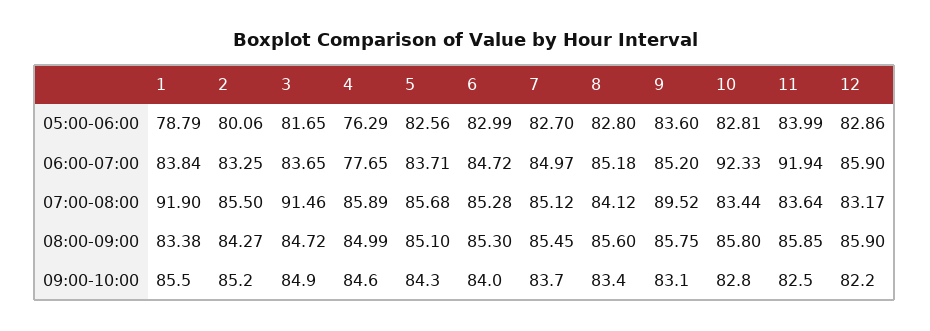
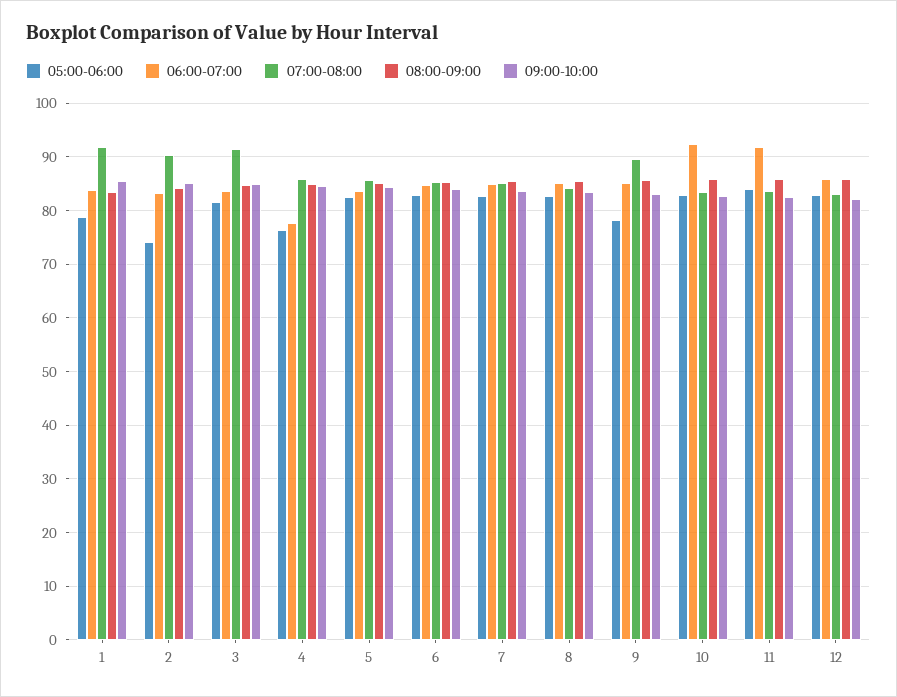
  {
    "05:00-06:00": {
      "1": 78.79,
-     "2": 80.06,
+     "2": 74,
      "3": 81.65,
      "4": 76.29,
      "5": 82.56,
      "6": 82.99,
      "7": 82.7,
      "8": 82.8,
-     "9": 83.6,
+     "9": 78,
      "10": 82.81,
      "11": 83.99,
      "12": 82.86
    },
    "06:00-07:00": {
      "1": 83.84,
      "2": 83.25,
      "3": 83.65,
      "4": 77.65,
      "5": 83.71,
      "6": 84.72,
      "7": 84.97,
      "8": 85.18,
      "9": 85.2,
      "10": 92.33,
      "11": 91.94,
      "12": 85.9
    },
    "07:00-08:00": {
      "1": 91.9,
-     "2": 85.5,
+     "2": 90,
      "3": 91.46,
      "4": 85.89,
      "5": 85.68,
      "6": 85.28,
      "7": 85.12,
      "8": 84.12,
      "9": 89.52,
      "10": 83.44,
      "11": 83.64,
      "12": 83.17
    },
    "08:00-09:00": {
      "1": 83.38,
      "2": 84.27,
      "3": 84.72,
      "4": 84.99,
      "5": 85.1,
      "6": 85.3,
      "7": 85.45,
      "8": 85.6,
      "9": 85.75,
      "10": 85.8,
      "11": 85.85,
      "12": 85.9
    },
    "09:00-10:00": {
      "1": 85.5,
      "2": 85.2,
      "3": 84.9,
      "4": 84.6,
      "5": 84.3,
      "6": 84,
      "7": 83.7,
      "8": 83.4,
      "9": 83.1,
      "10": 82.8,
      "11": 82.5,
      "12": 82.2
    }
  }

